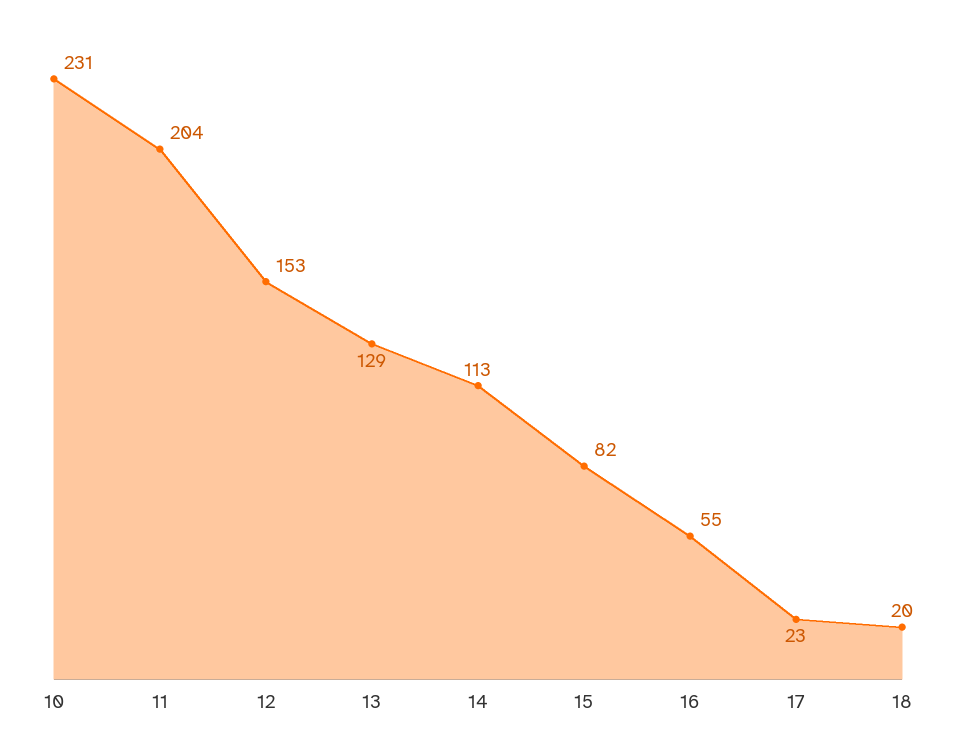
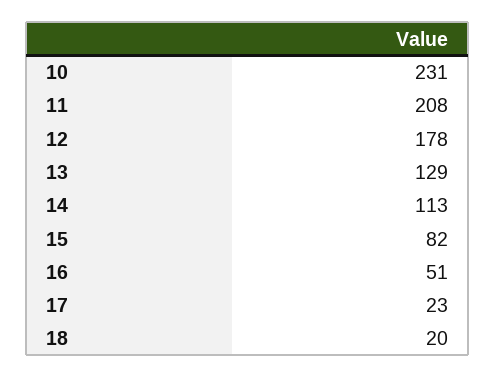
  {
    "10": 231,
-   "11": 204,
+   "11": 208,
-   "12": 153,
+   "12": 178,
    "13": 129,
    "14": 113,
    "15": 82,
-   "16": 55,
+   "16": 51,
    "17": 23,
    "18": 20
  }

